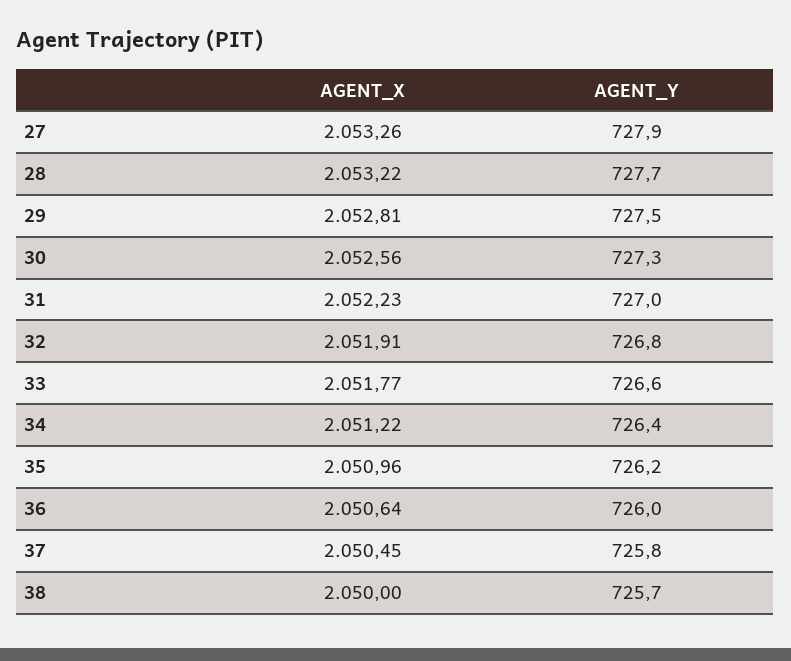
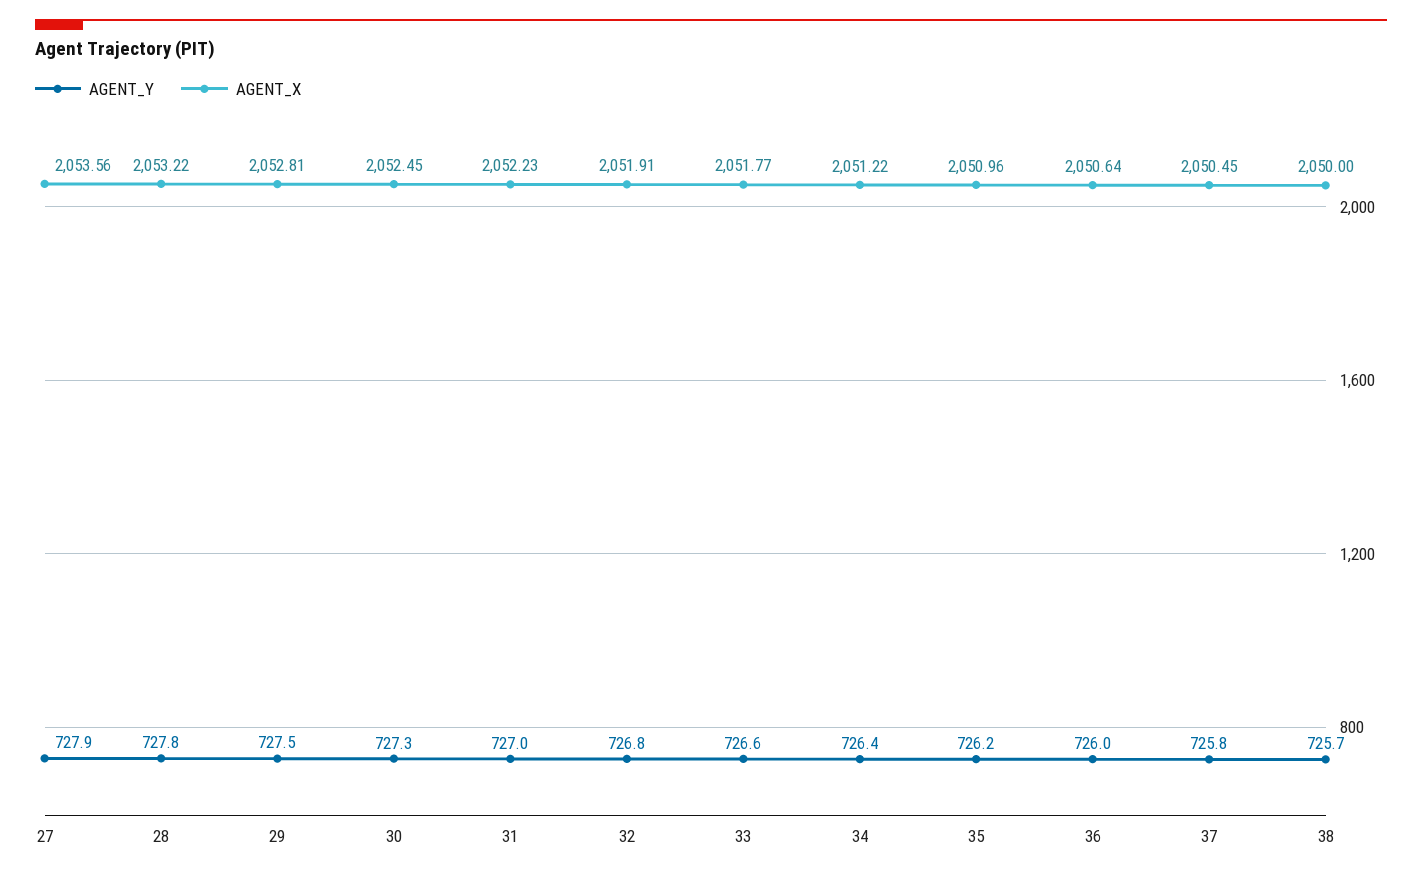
  {
    "AGENT_X": {
-     "27": 2053.26,
+     "27": 2053.56,
      "28": 2053.22,
      "29": 2052.81,
-     "30": 2052.56,
+     "30": 2052.45,
      "31": 2052.23,
      "32": 2051.91,
      "33": 2051.77,
      "34": 2051.22,
      "35": 2050.96,
      "36": 2050.64,
      "37": 2050.45,
      "38": 2050
    },
    "AGENT_Y": {
      "27": 727.9,
-     "28": 727.7,
+     "28": 727.8,
      "29": 727.5,
      "30": 727.3,
      "31": 727,
      "32": 726.8,
      "33": 726.6,
      "34": 726.4,
      "35": 726.2,
      "36": 726,
      "37": 725.8,
      "38": 725.7
    }
  }

